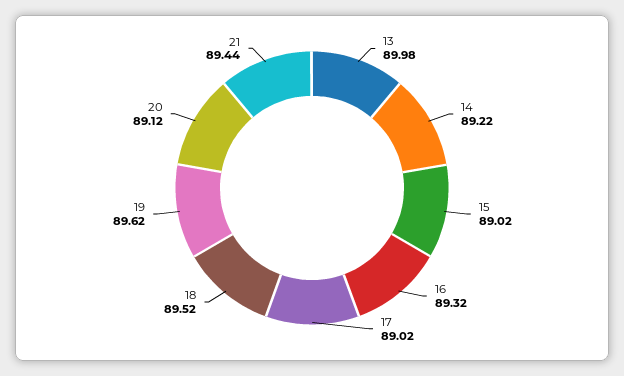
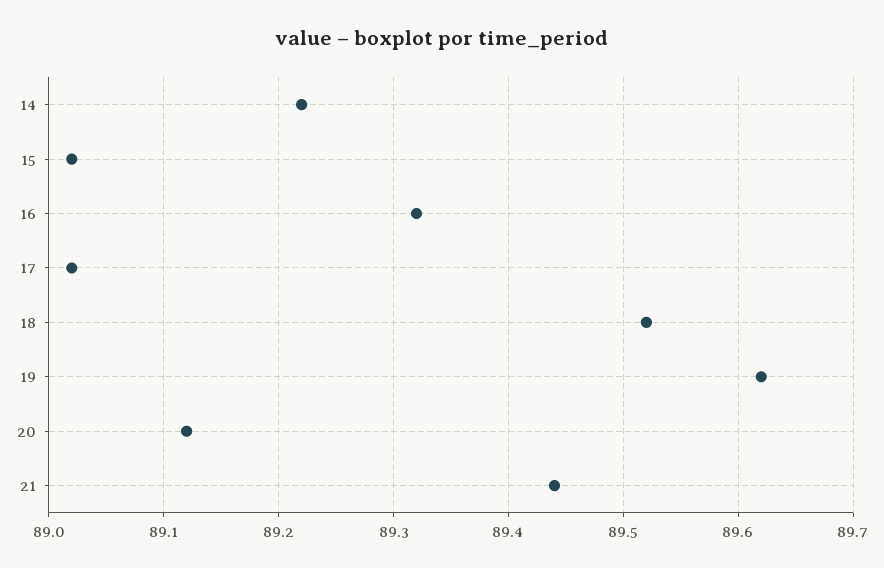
  {
-   "13": 89.98,
    "14": 89.22,
    "15": 89.02,
    "16": 89.32,
    "17": 89.02,
    "18": 89.52,
    "19": 89.62,
    "20": 89.12,
    "21": 89.44
  }

